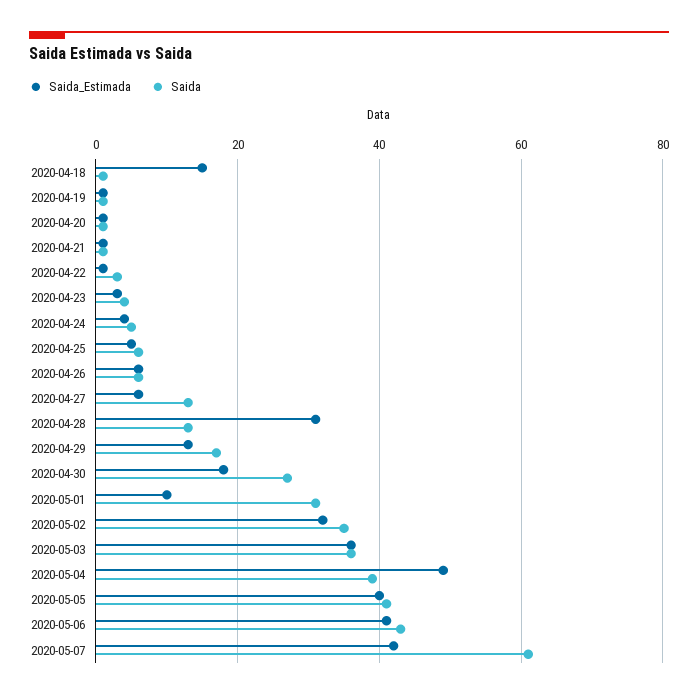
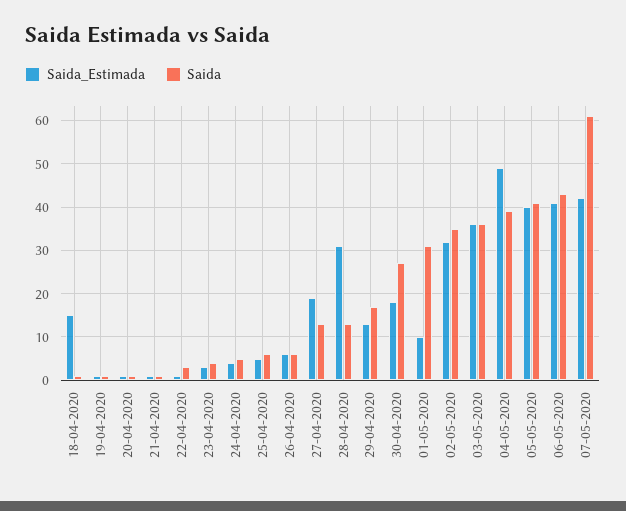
  {
    "Saida_Estimada": {
      "2020-04-18": 15,
      "2020-04-19": 0,
      "2020-04-20": 0,
      "2020-04-21": 0,
      "2020-04-22": 0,
      "2020-04-23": 5,
      "2020-04-24": 5,
      "2020-04-25": 5,
      "2020-04-26": 5,
-     "2020-04-27": 5,
+     "2020-04-27": 20,
      "2020-04-28": 30,
      "2020-04-29": 15,
      "2020-04-30": 20,
      "2020-05-01": 10,
      "2020-05-02": 30,
      "2020-05-03": 35,
      "2020-05-04": 50,
      "2020-05-05": 40,
      "2020-05-06": 40,
      "2020-05-07": 40
    },
    "Saida": {
      "2020-04-18": 0,
      "2020-04-19": 0,
      "2020-04-20": 0,
      "2020-04-21": 0,
      "2020-04-22": 5,
      "2020-04-23": 5,
      "2020-04-24": 5,
      "2020-04-25": 5,
      "2020-04-26": 5,
      "2020-04-27": 15,
      "2020-04-28": 15,
      "2020-04-29": 15,
      "2020-04-30": 25,
      "2020-05-01": 30,
      "2020-05-02": 35,
      "2020-05-03": 35,
      "2020-05-04": 40,
      "2020-05-05": 40,
      "2020-05-06": 45,
      "2020-05-07": 60
    }
  }

